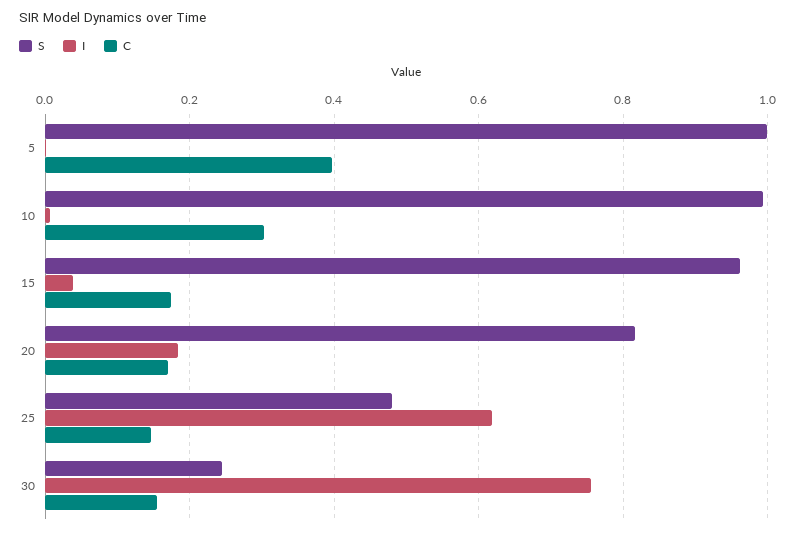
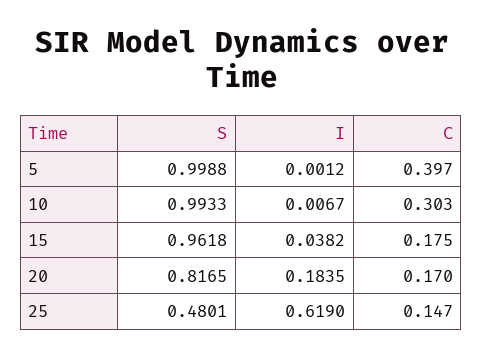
  {
    "S": {
      "5": 0.9988,
      "10": 0.9933,
      "15": 0.9618,
      "20": 0.8165,
-     "25": 0.4801,
+     "25": 0.4801
-     "30": 0.24
    },
    "I": {
      "5": 0.0012,
      "10": 0.0067,
      "15": 0.0382,
      "20": 0.1835,
-     "25": 0.619,
+     "25": 0.619
-     "30": 0.76
    },
    "C": {
      "5": 0.397,
      "10": 0.303,
      "15": 0.175,
      "20": 0.17,
-     "25": 0.147,
+     "25": 0.147
-     "30": 0.16
    }
  }

